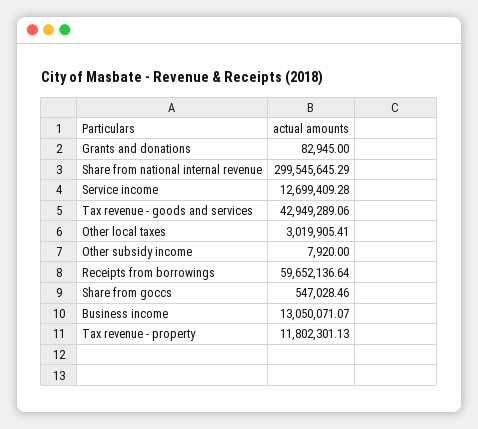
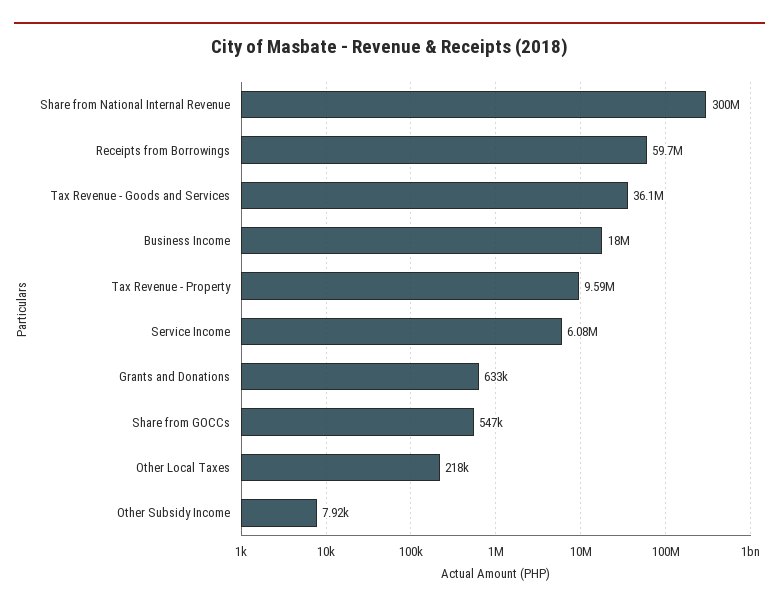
  {
-   "Grants and donations": 82945,
+   "Grants and donations": 633000,
    "Share from national internal revenue": 299545645.29,
-   "Service income": 12699409.28,
+   "Service income": 6080000,
-   "Tax revenue - goods and services": 42949289.06,
+   "Tax revenue - goods and services": 36100000,
-   "Other local taxes": 3019905.41,
+   "Other local taxes": 218000,
    "Other subsidy income": 7920,
    "Receipts from borrowings": 59652136.64,
    "Share from goccs": 547028.46,
-   "Business income": 13050071.07,
+   "Business income": 18000000,
-   "Tax revenue - property": 11802301.13
+   "Tax revenue - property": 9590000
  }

